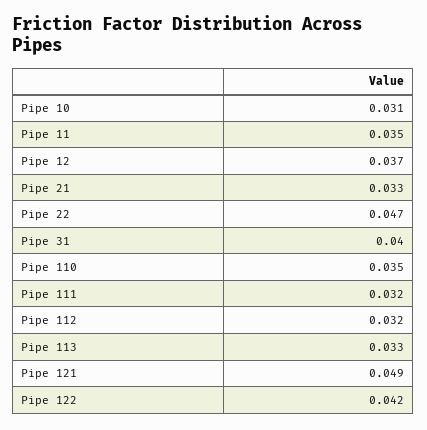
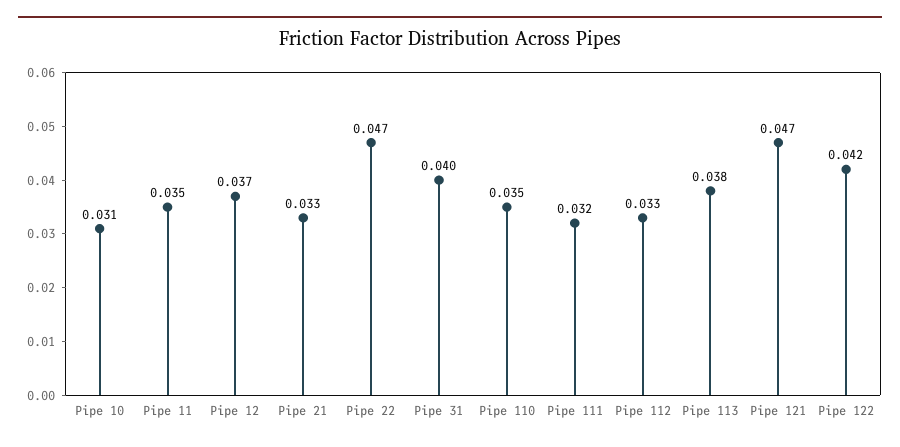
  {
    "Pipe 10": 0.031,
    "Pipe 11": 0.035,
    "Pipe 12": 0.037,
    "Pipe 21": 0.033,
    "Pipe 22": 0.047,
    "Pipe 31": 0.04,
    "Pipe 110": 0.035,
    "Pipe 111": 0.032,
-   "Pipe 112": 0.032,
+   "Pipe 112": 0.033,
-   "Pipe 113": 0.033,
+   "Pipe 113": 0.038,
-   "Pipe 121": 0.049,
+   "Pipe 121": 0.047,
    "Pipe 122": 0.042
  }

